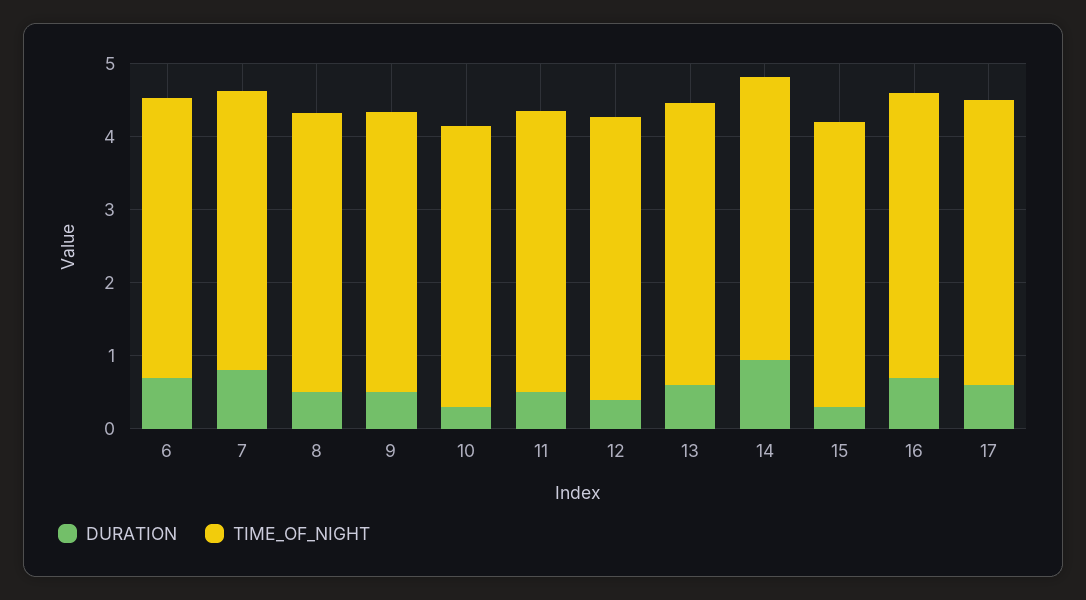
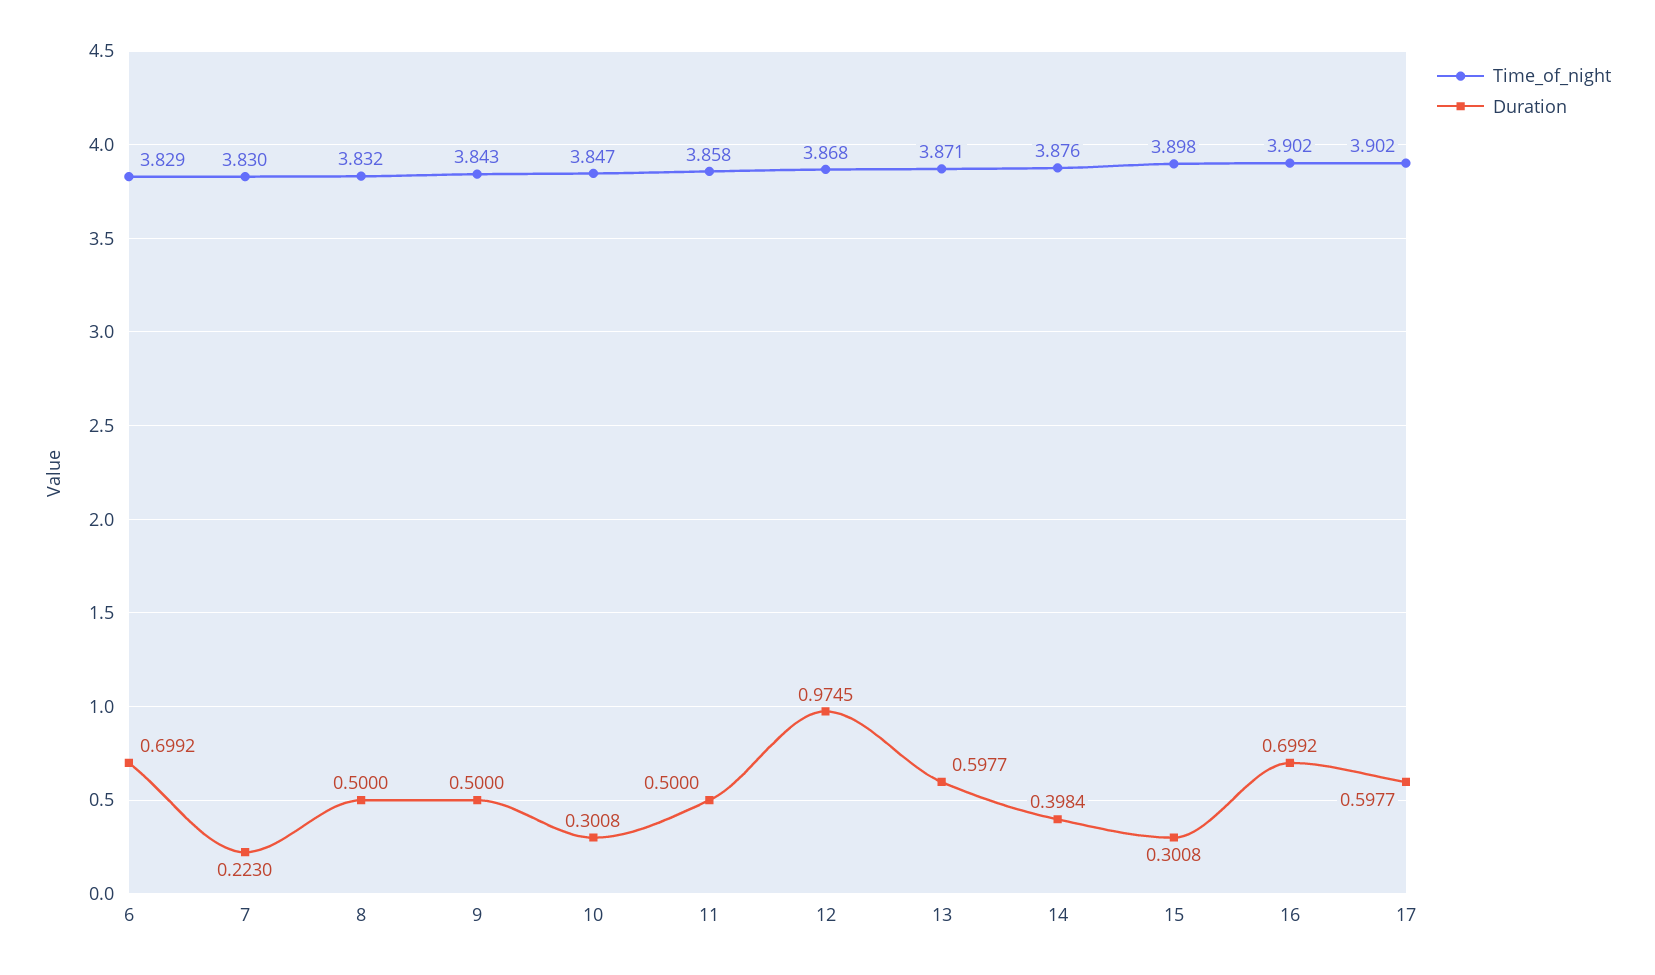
  {
    "DURATION": {
      "6": 0.6992,
-     "7": 0.8,
+     "7": 0.223,
      "8": 0.5,
      "9": 0.5,
      "10": 0.3008,
      "11": 0.5,
-     "12": 0.4,
+     "12": 0.9745,
      "13": 0.5977,
-     "14": 1,
+     "14": 0.3984,
      "15": 0.3008,
      "16": 0.6992,
      "17": 0.5977
    },
    "TIME_OF_NIGHT": {
      "6": 3.829,
      "7": 3.83,
      "8": 3.832,
      "9": 3.843,
      "10": 3.847,
      "11": 3.858,
      "12": 3.868,
      "13": 3.871,
      "14": 3.876,
      "15": 3.898,
      "16": 3.902,
      "17": 3.902
    }
  }

